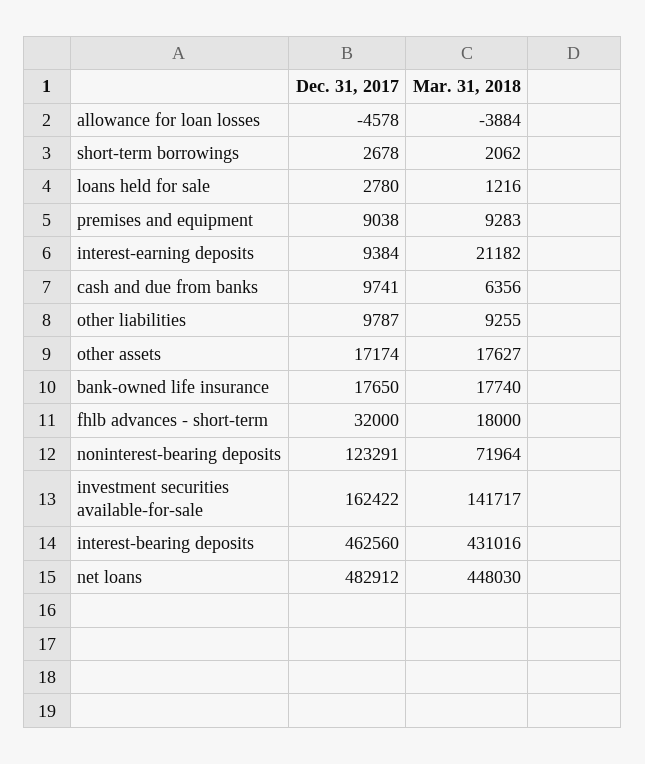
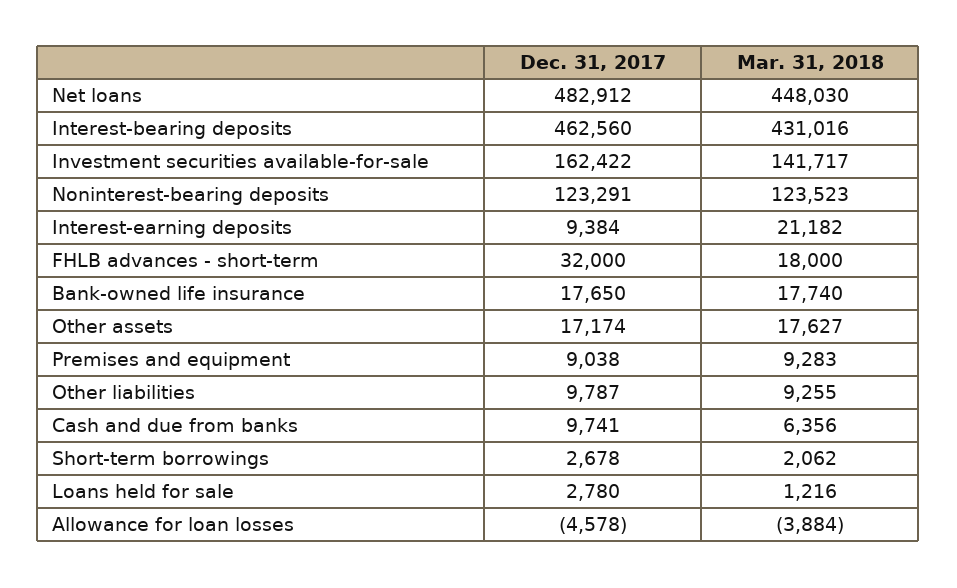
  {
    "Dec. 31, 2017": {
      "allowance for loan losses": -4578,
      "short-term borrowings": 2678,
      "loans held for sale": 2780,
      "premises and equipment": 9038,
      "interest-earning deposits": 9384,
      "cash and due from banks": 9741,
      "other liabilities": 9787,
      "other assets": 17174,
      "bank-owned life insurance": 17650,
      "fhlb advances - short-term": 32000,
      "noninterest-bearing deposits": 123291,
      "investment securities available-for-sale": 162422,
      "interest-bearing deposits": 462560,
      "net loans": 482912
    },
    "Mar. 31, 2018": {
      "allowance for loan losses": -3884,
      "short-term borrowings": 2062,
      "loans held for sale": 1216,
      "premises and equipment": 9283,
      "interest-earning deposits": 21182,
      "cash and due from banks": 6356,
      "other liabilities": 9255,
      "other assets": 17627,
      "bank-owned life insurance": 17740,
      "fhlb advances - short-term": 18000,
-     "noninterest-bearing deposits": 71964,
+     "noninterest-bearing deposits": 123523,
      "investment securities available-for-sale": 141717,
      "interest-bearing deposits": 431016,
      "net loans": 448030
    }
  }

